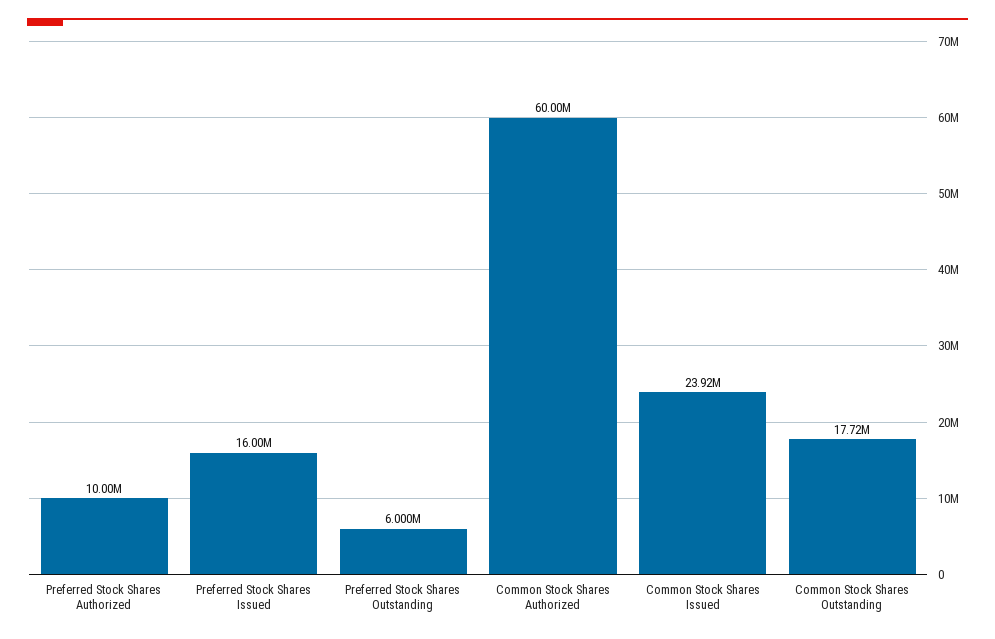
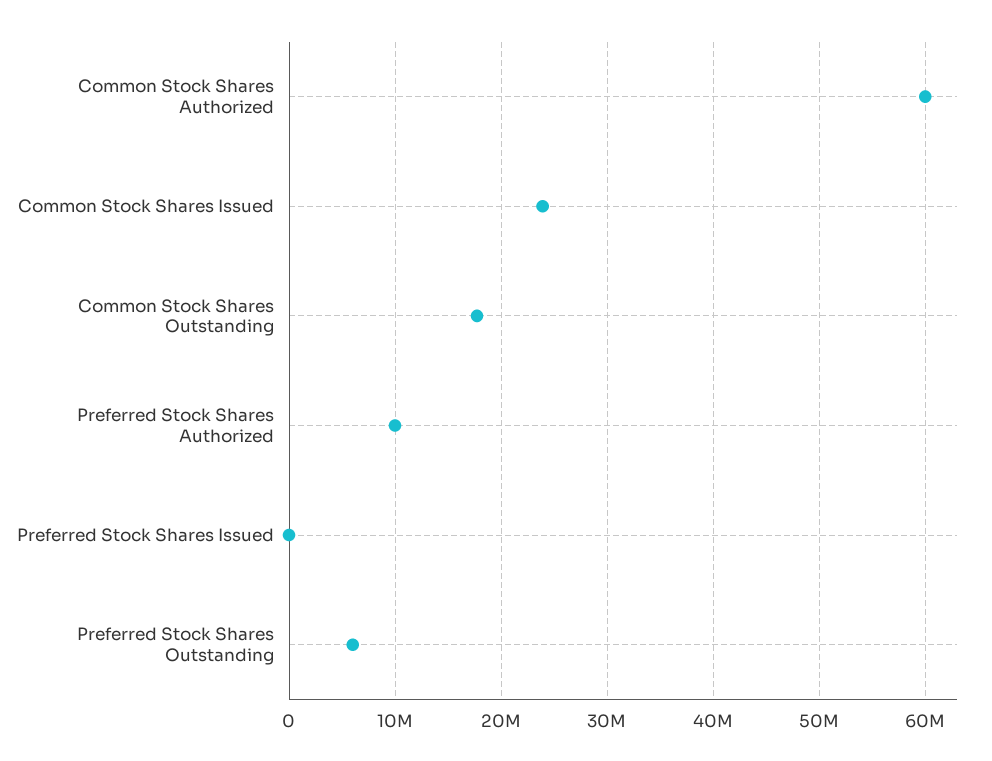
  {
    "Preferred Stock Shares Authorized": 10000000,
-   "Preferred Stock Shares Issued": 16000000,
+   "Preferred Stock Shares Issued": 0,
    "Preferred Stock Shares Outstanding": 6000000,
    "Common Stock Shares Authorized": 60000000,
    "Common Stock Shares Issued": 23920000,
    "Common Stock Shares Outstanding": 17720000
  }

